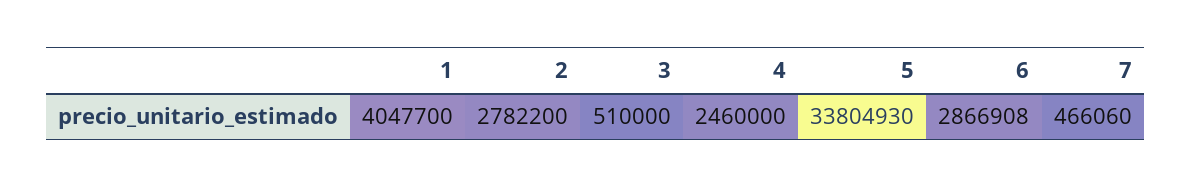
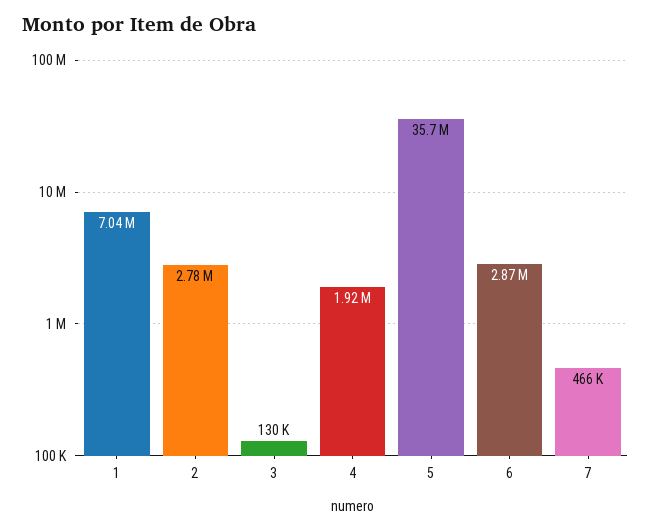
  {
-   "1": 4047700,
+   "1": 7040000,
    "2": 2782200,
-   "3": 510000,
+   "3": 130000,
-   "4": 2460000,
+   "4": 1920000,
-   "5": 33804930,
+   "5": 35700000,
    "6": 2866908,
    "7": 466060
  }

